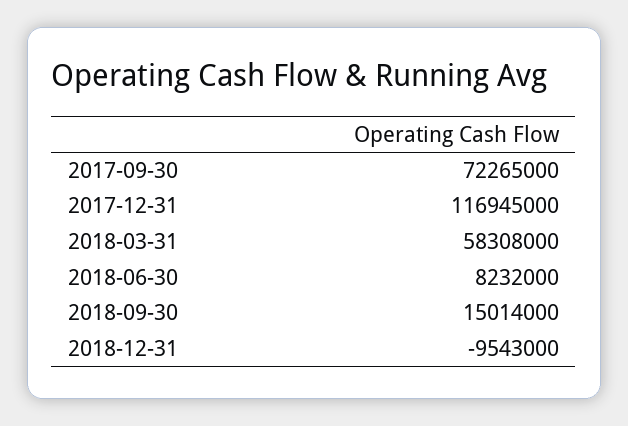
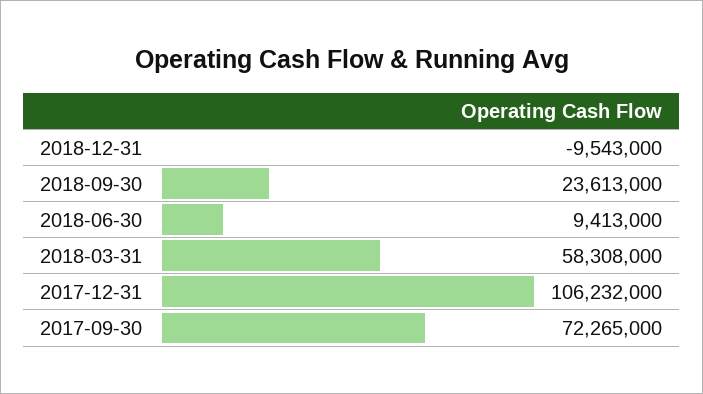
  {
    "2017-09-30": 72265000,
-   "2017-12-31": 116945000,
+   "2017-12-31": 106232000,
    "2018-03-31": 58308000,
-   "2018-06-30": 8232000,
+   "2018-06-30": 9413000,
-   "2018-09-30": 15014000,
+   "2018-09-30": 23613000,
    "2018-12-31": -9543000
  }

